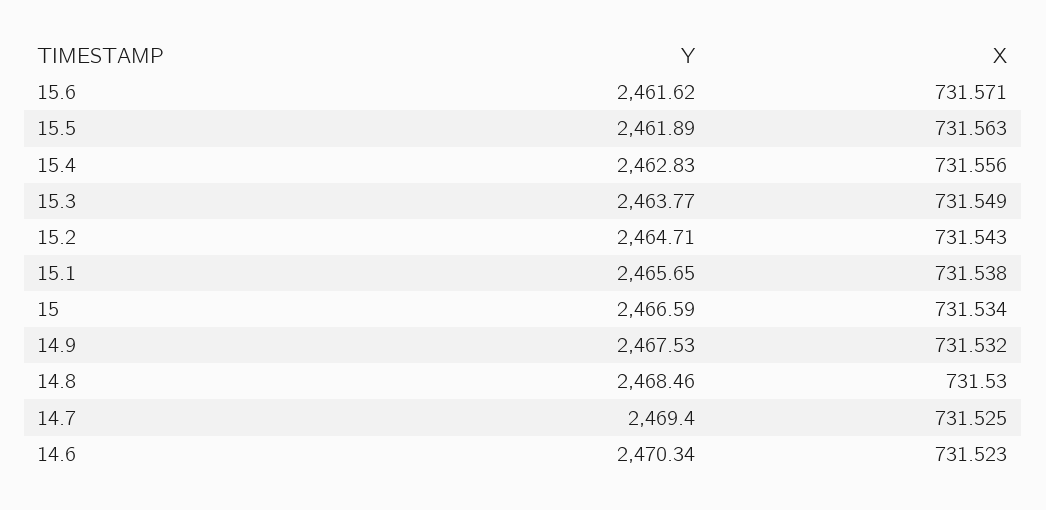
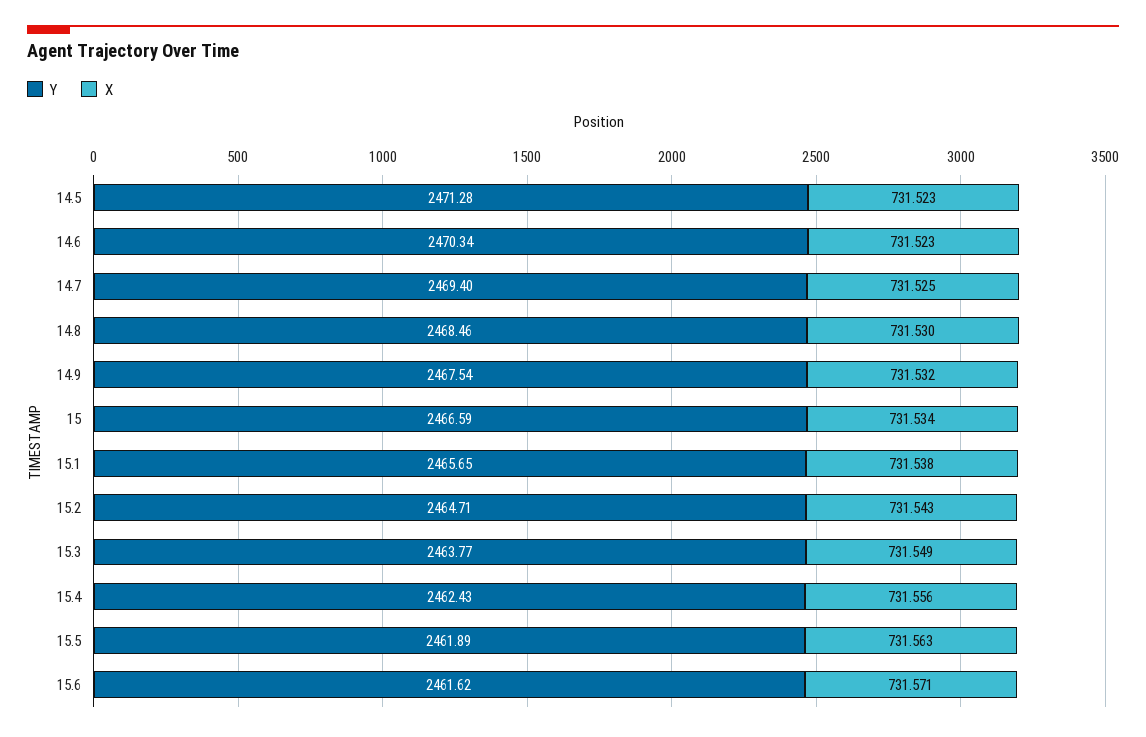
  {
    "Y": {
      "15.6": 2461.62,
      "15.5": 2461.89,
-     "15.4": 2462.83,
+     "15.4": 2462.43,
      "15.3": 2463.77,
      "15.2": 2464.71,
      "15.1": 2465.65,
      "15": 2466.59,
-     "14.9": 2467.53,
+     "14.9": 2467.54,
      "14.8": 2468.46,
      "14.7": 2469.4,
-     "14.6": 2470.34
+     "14.6": 2470.34,
+     "14.5": 2471.28
    },
    "X": {
      "15.6": 731.571,
      "15.5": 731.563,
      "15.4": 731.556,
      "15.3": 731.549,
      "15.2": 731.543,
      "15.1": 731.538,
      "15": 731.534,
      "14.9": 731.532,
      "14.8": 731.53,
      "14.7": 731.525,
-     "14.6": 731.523
+     "14.6": 731.523,
+     "14.5": 731.523
    }
  }

